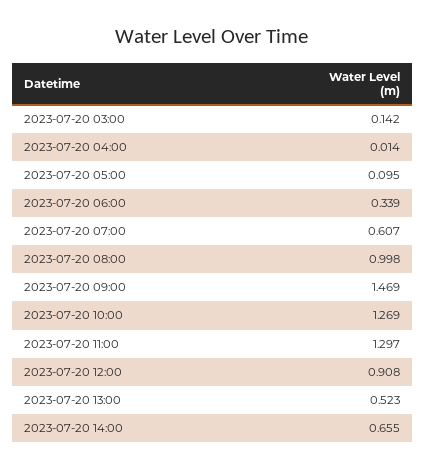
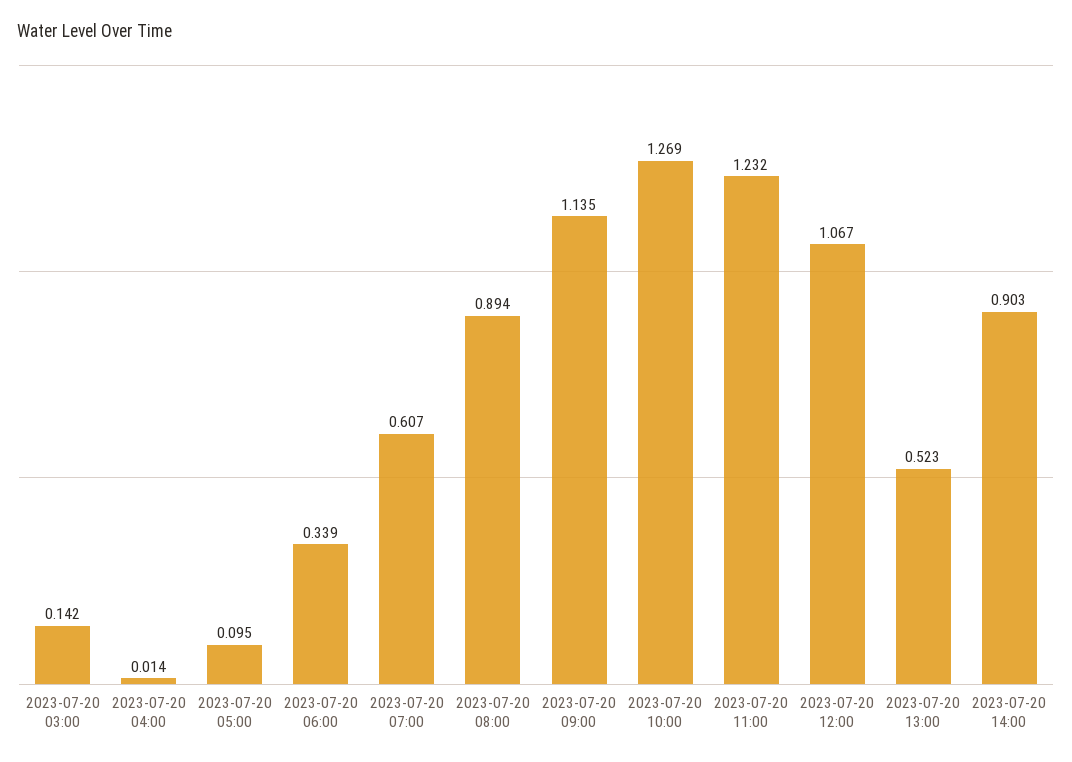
  {
    "2023-07-20 03:00": 0.142,
    "2023-07-20 04:00": 0.014,
    "2023-07-20 05:00": 0.095,
    "2023-07-20 06:00": 0.339,
    "2023-07-20 07:00": 0.607,
-   "2023-07-20 08:00": 0.998,
+   "2023-07-20 08:00": 0.894,
-   "2023-07-20 09:00": 1.469,
+   "2023-07-20 09:00": 1.135,
    "2023-07-20 10:00": 1.269,
-   "2023-07-20 11:00": 1.297,
+   "2023-07-20 11:00": 1.232,
-   "2023-07-20 12:00": 0.908,
+   "2023-07-20 12:00": 1.067,
    "2023-07-20 13:00": 0.523,
-   "2023-07-20 14:00": 0.655
+   "2023-07-20 14:00": 0.903
  }

